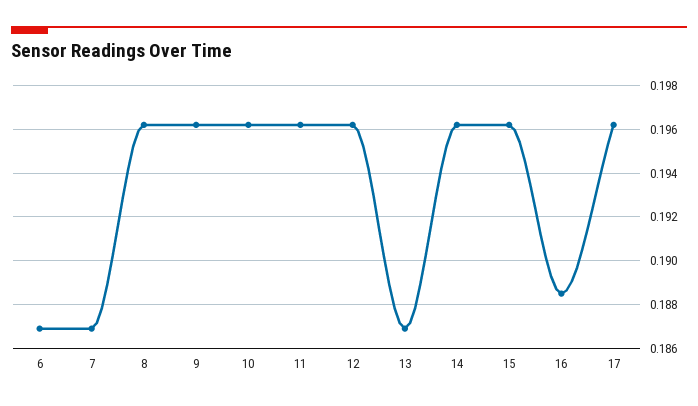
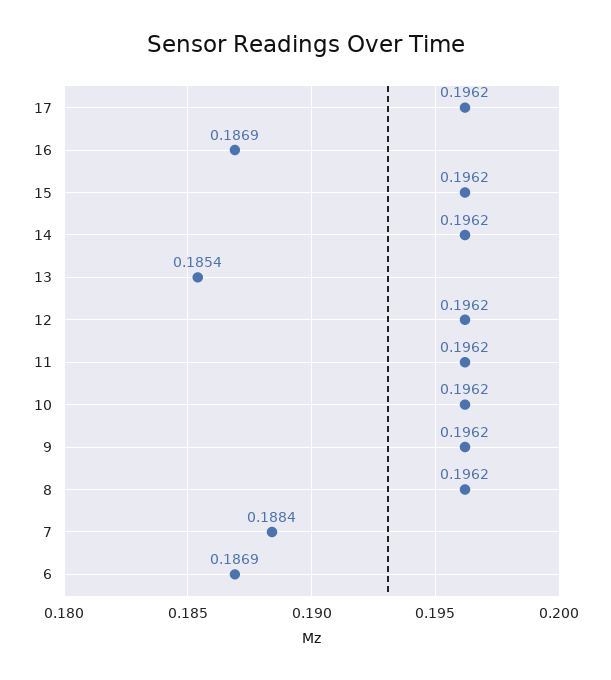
  {
    "6": 0.1869,
-   "7": 0.187,
+   "7": 0.1884,
    "8": 0.1962,
    "9": 0.1962,
    "10": 0.1962,
    "11": 0.1962,
    "12": 0.1962,
-   "13": 0.187,
+   "13": 0.1854,
    "14": 0.1962,
    "15": 0.1962,
-   "16": 0.1885,
+   "16": 0.1869,
    "17": 0.1962
  }

